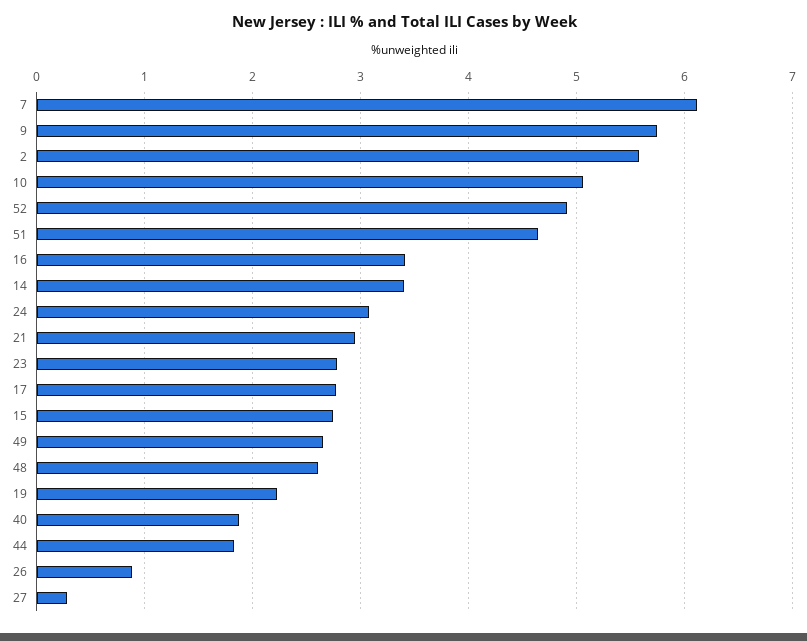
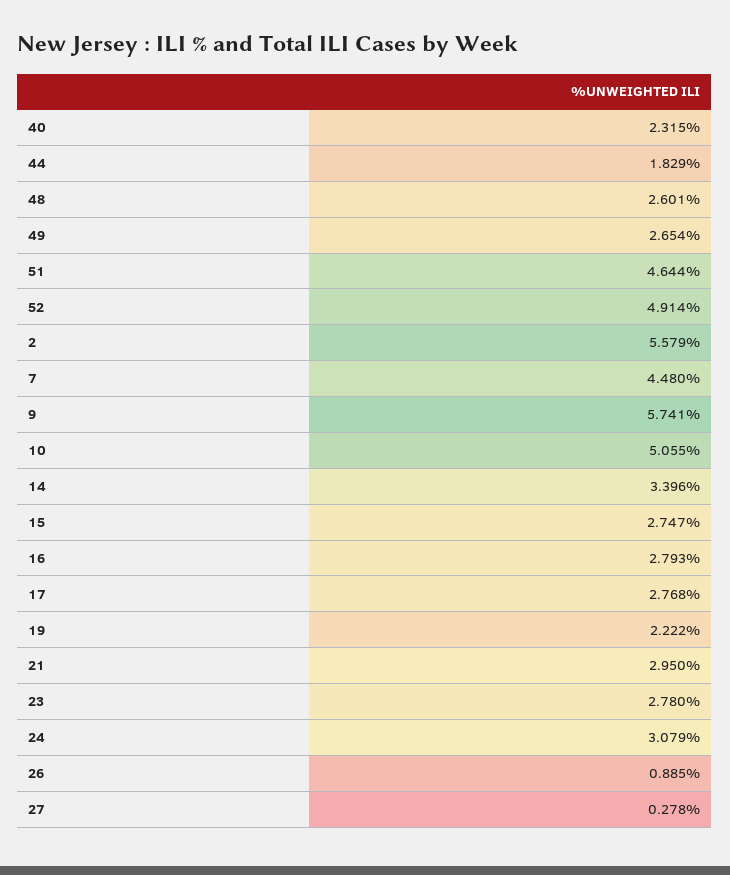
  {
-   "7": 6.1,
+   "7": 4.48,
    "9": 5.741,
    "2": 5.579,
    "10": 5.055,
    "52": 4.914,
    "51": 4.644,
-   "16": 3.4,
+   "16": 2.793,
    "14": 3.396,
    "24": 3.079,
    "21": 2.95,
    "23": 2.78,
    "17": 2.768,
    "15": 2.747,
    "49": 2.654,
    "48": 2.601,
    "19": 2.222,
-   "40": 1.9,
+   "40": 2.315,
    "44": 1.829,
    "26": 0.885,
    "27": 0.278
  }

